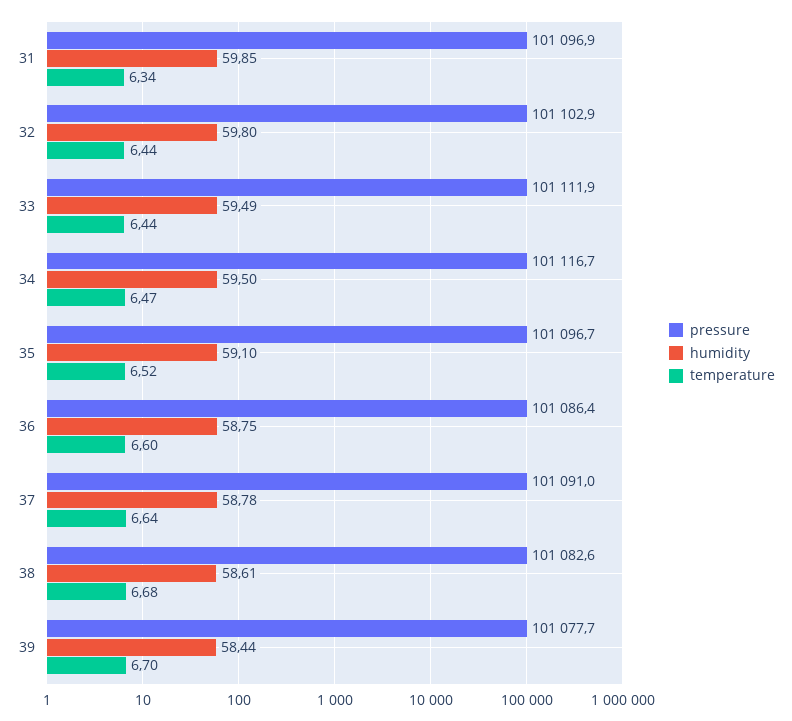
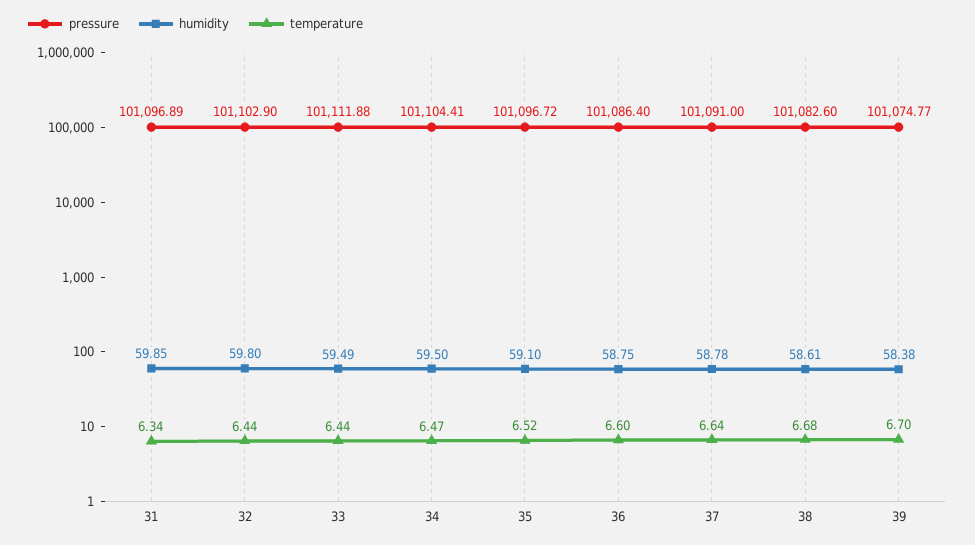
  {
    "pressure": {
      "31": 101096.89,
      "32": 101102.9,
      "33": 101111.88,
-     "34": 101116.7,
+     "34": 101104.41,
      "35": 101096.72,
      "36": 101086.4,
      "37": 101091,
      "38": 101082.6,
-     "39": 101077.7
+     "39": 101074.77
    },
    "humidity": {
      "31": 59.85,
      "32": 59.8,
      "33": 59.49,
      "34": 59.5,
      "35": 59.1,
      "36": 58.75,
      "37": 58.78,
      "38": 58.61,
-     "39": 58.44
+     "39": 58.38
    },
    "temperature": {
      "31": 6.34,
      "32": 6.44,
      "33": 6.44,
      "34": 6.47,
      "35": 6.52,
      "36": 6.6,
      "37": 6.64,
      "38": 6.68,
      "39": 6.7
    }
  }

